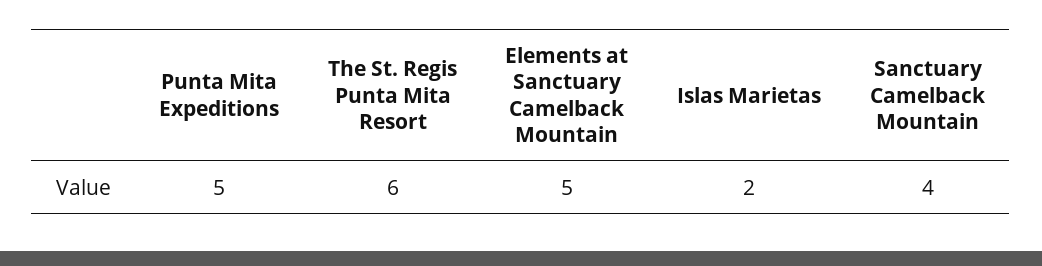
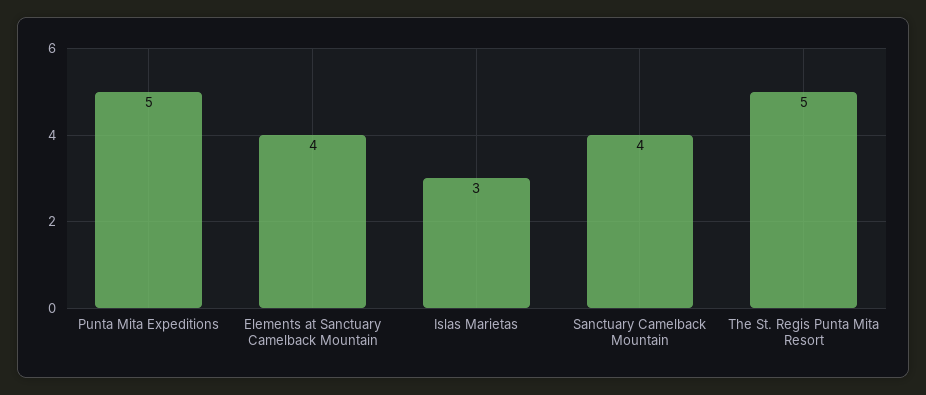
  {
    "Punta Mita Expeditions": 5,
-   "The St. Regis Punta Mita Resort": 6,
+   "The St. Regis Punta Mita Resort": 5,
-   "Elements at Sanctuary Camelback Mountain": 5,
+   "Elements at Sanctuary Camelback Mountain": 4,
-   "Islas Marietas": 2,
+   "Islas Marietas": 3,
    "Sanctuary Camelback Mountain": 4
  }

